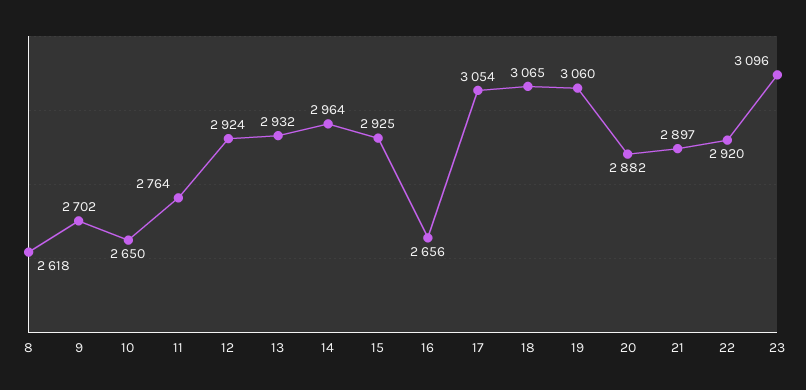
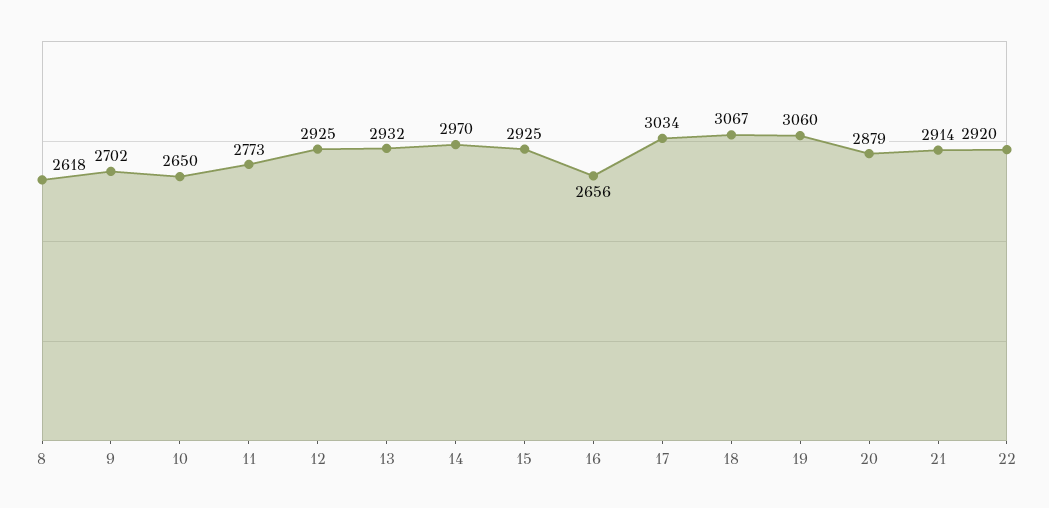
  {
    "8": 2618,
    "9": 2702,
    "10": 2650,
-   "11": 2764,
+   "11": 2773,
-   "12": 2924,
+   "12": 2925,
    "13": 2932,
-   "14": 2964,
+   "14": 2970,
    "15": 2925,
    "16": 2656,
-   "17": 3054,
+   "17": 3034,
-   "18": 3065,
+   "18": 3067,
    "19": 3060,
-   "20": 2882,
+   "20": 2879,
-   "21": 2897,
+   "21": 2914,
-   "22": 2920,
+   "22": 2920
-   "23": 3096
  }

